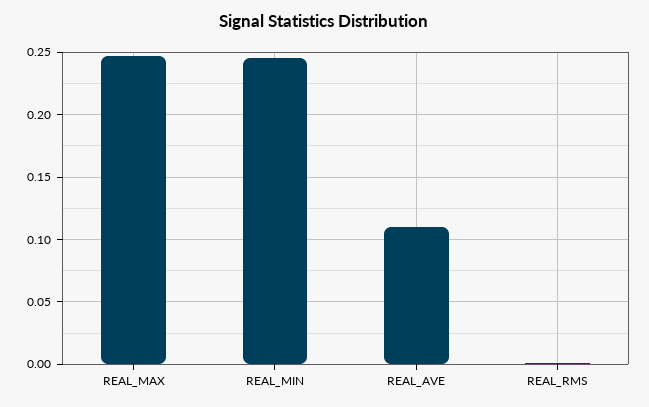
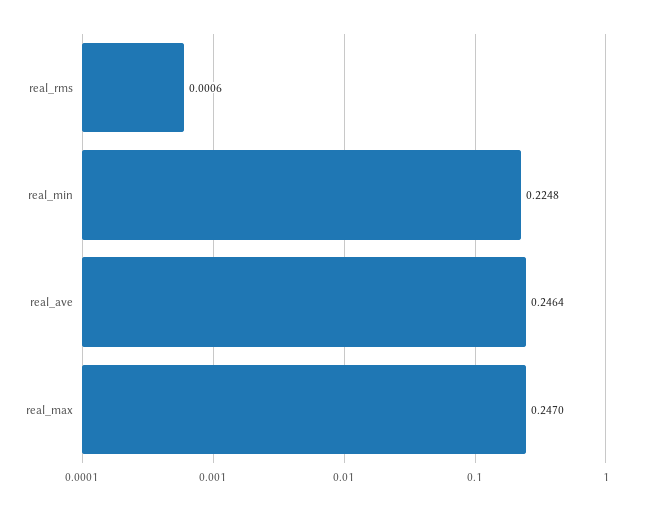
  {
    "REAL_MAX": 0.247,
-   "REAL_MIN": 0.245,
+   "REAL_MIN": 0.2248,
-   "REAL_AVE": 0.11,
+   "REAL_AVE": 0.2464,
    "REAL_RMS": 0.0006
  }

